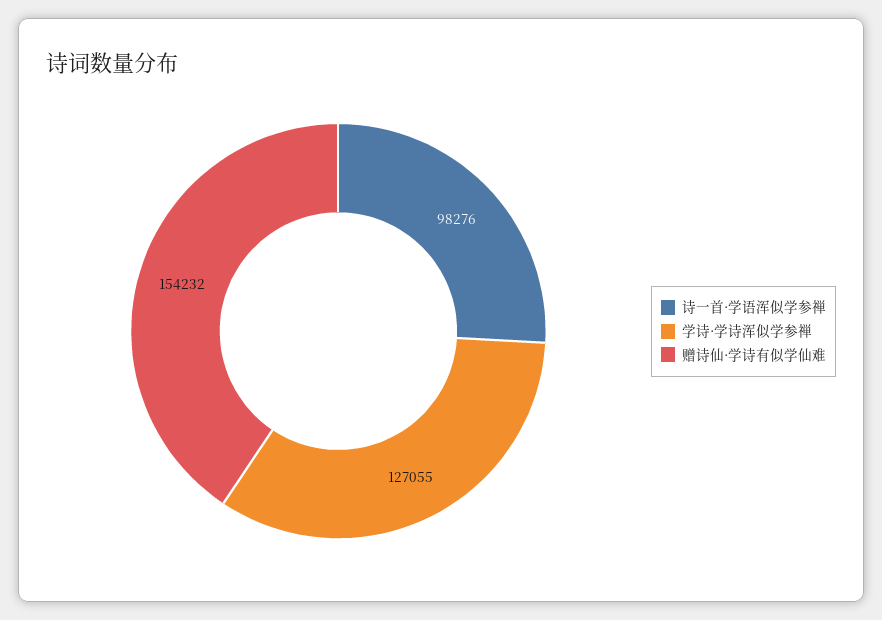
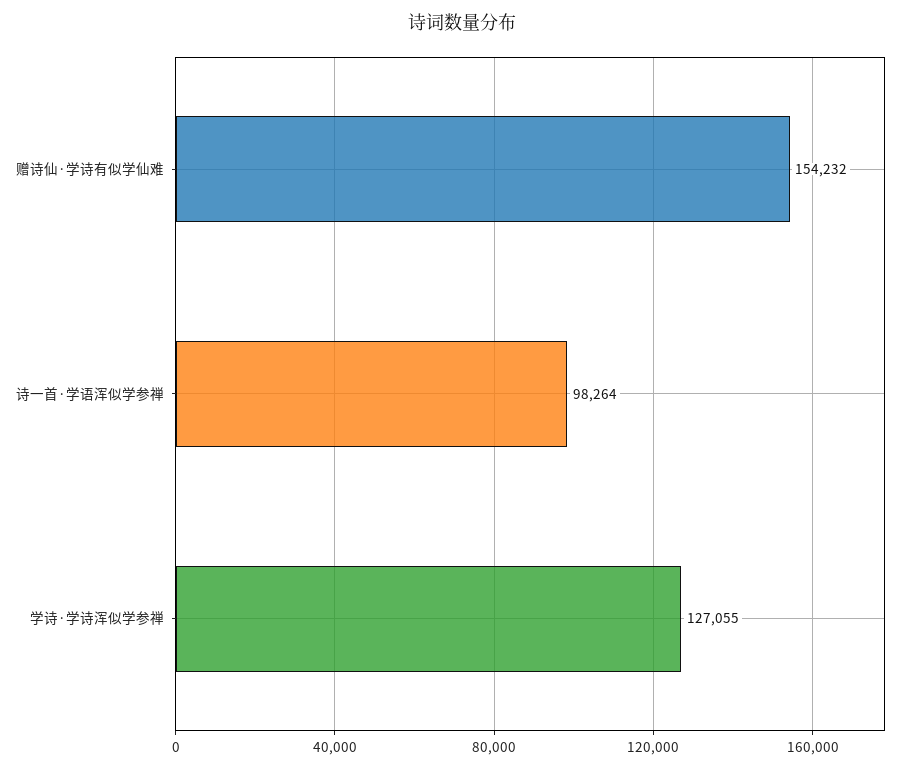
  {
-   "诗一首·学语浑似学参禅": 98276,
+   "诗一首·学语浑似学参禅": 98264,
    "学诗·学诗浑似学参禅": 127055,
    "赠诗仙·学诗有似学仙难": 154232
  }

